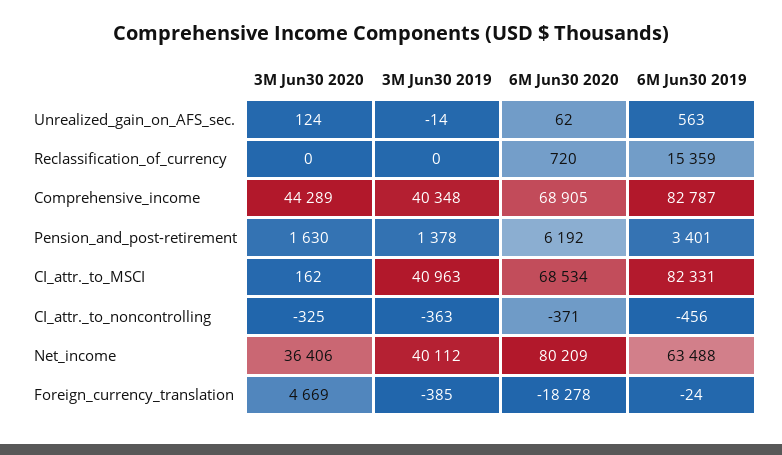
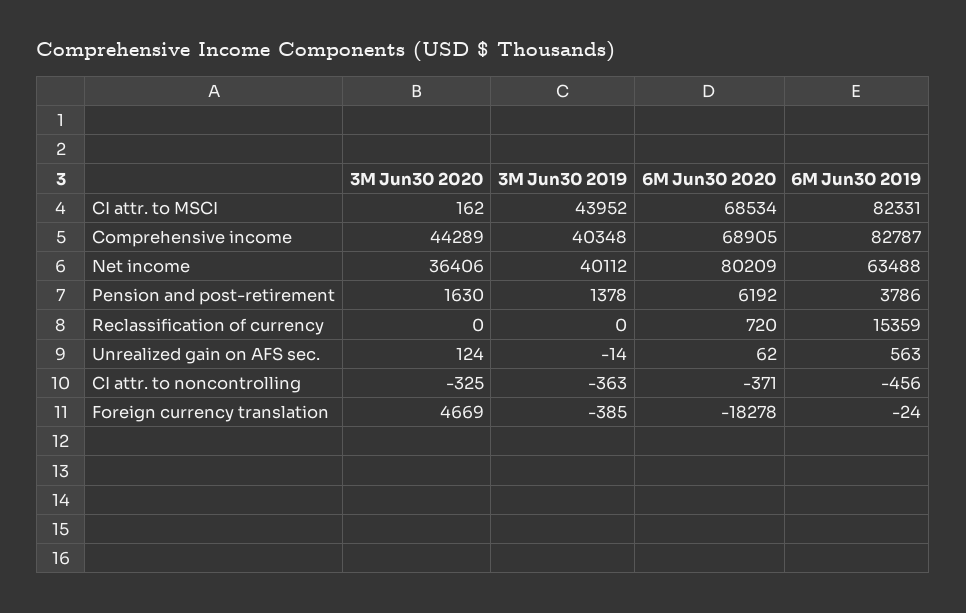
  {
    "3M Jun30 2020": {
      "Unrealized_gain_on_AFS_sec.": 124,
      "Reclassification_of_currency": 0,
      "Comprehensive_income": 44289,
      "Pension_and_post-retirement": 1630,
      "CI_attr._to_MSCI": 162,
      "CI_attr._to_noncontrolling": -325,
      "Net_income": 36406,
      "Foreign_currency_translation": 4669
    },
    "3M Jun30 2019": {
      "Unrealized_gain_on_AFS_sec.": -14,
      "Reclassification_of_currency": 0,
      "Comprehensive_income": 40348,
      "Pension_and_post-retirement": 1378,
-     "CI_attr._to_MSCI": 40963,
+     "CI_attr._to_MSCI": 43952,
      "CI_attr._to_noncontrolling": -363,
      "Net_income": 40112,
      "Foreign_currency_translation": -385
    },
    "6M Jun30 2020": {
      "Unrealized_gain_on_AFS_sec.": 62,
      "Reclassification_of_currency": 720,
      "Comprehensive_income": 68905,
      "Pension_and_post-retirement": 6192,
      "CI_attr._to_MSCI": 68534,
      "CI_attr._to_noncontrolling": -371,
      "Net_income": 80209,
      "Foreign_currency_translation": -18278
    },
    "6M Jun30 2019": {
      "Unrealized_gain_on_AFS_sec.": 563,
      "Reclassification_of_currency": 15359,
      "Comprehensive_income": 82787,
-     "Pension_and_post-retirement": 3401,
+     "Pension_and_post-retirement": 3786,
      "CI_attr._to_MSCI": 82331,
      "CI_attr._to_noncontrolling": -456,
      "Net_income": 63488,
      "Foreign_currency_translation": -24
    }
  }

